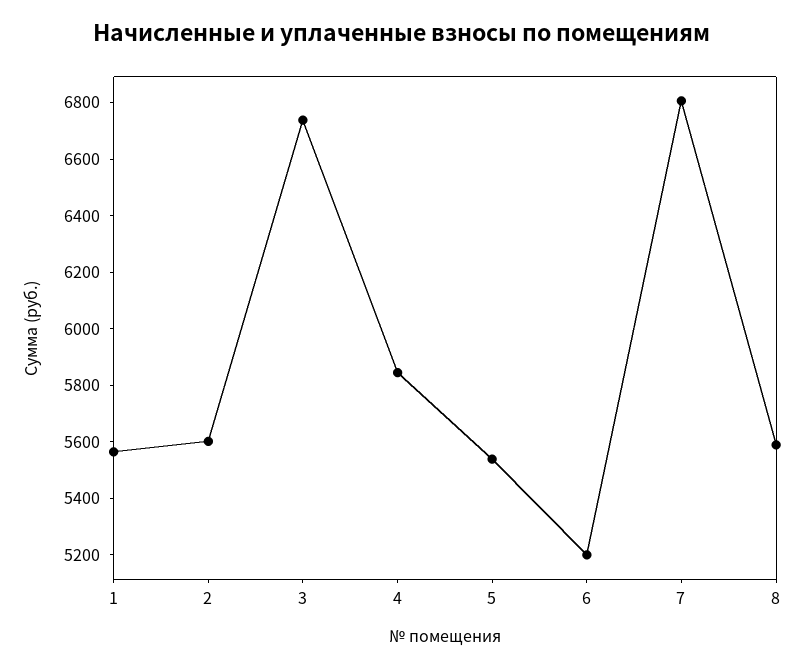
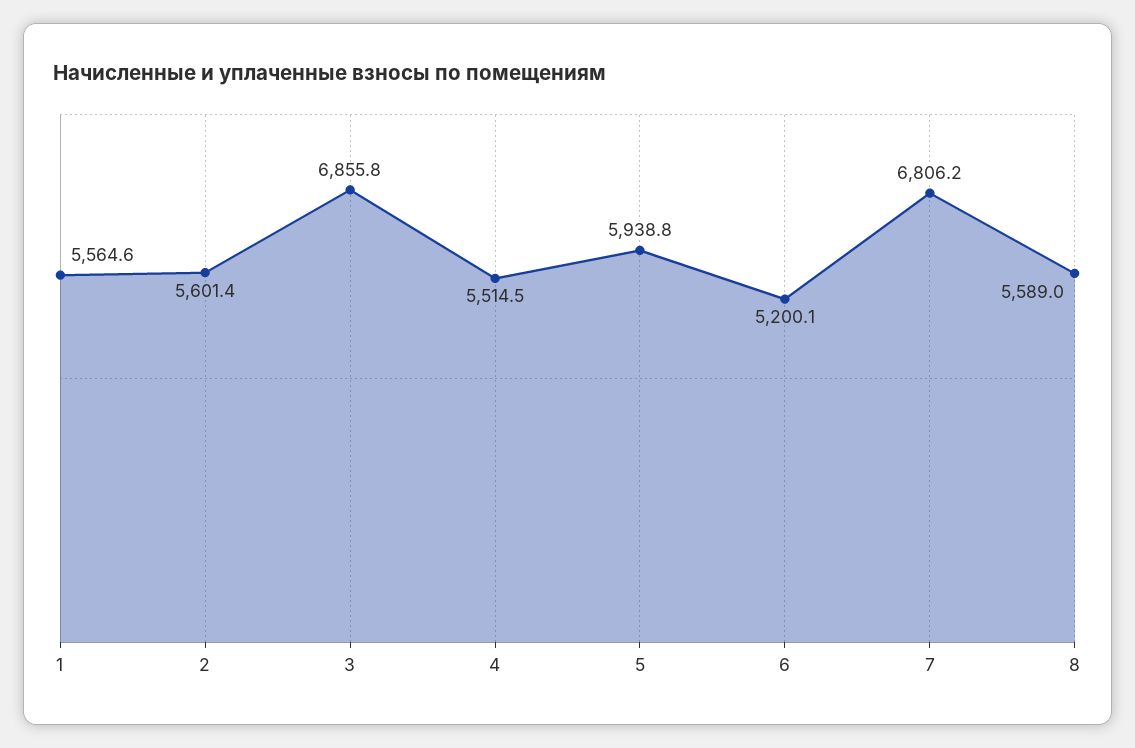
  {
    "1": 5564.6,
    "2": 5601.4,
-   "3": 6750,
+   "3": 6855.8,
-   "4": 5850,
+   "4": 5514.5,
-   "5": 5550,
+   "5": 5938.8,
    "6": 5200.1,
    "7": 6806.2,
    "8": 5589
  }

